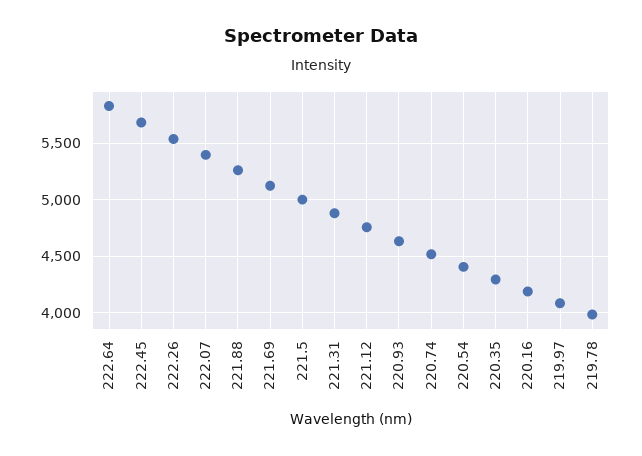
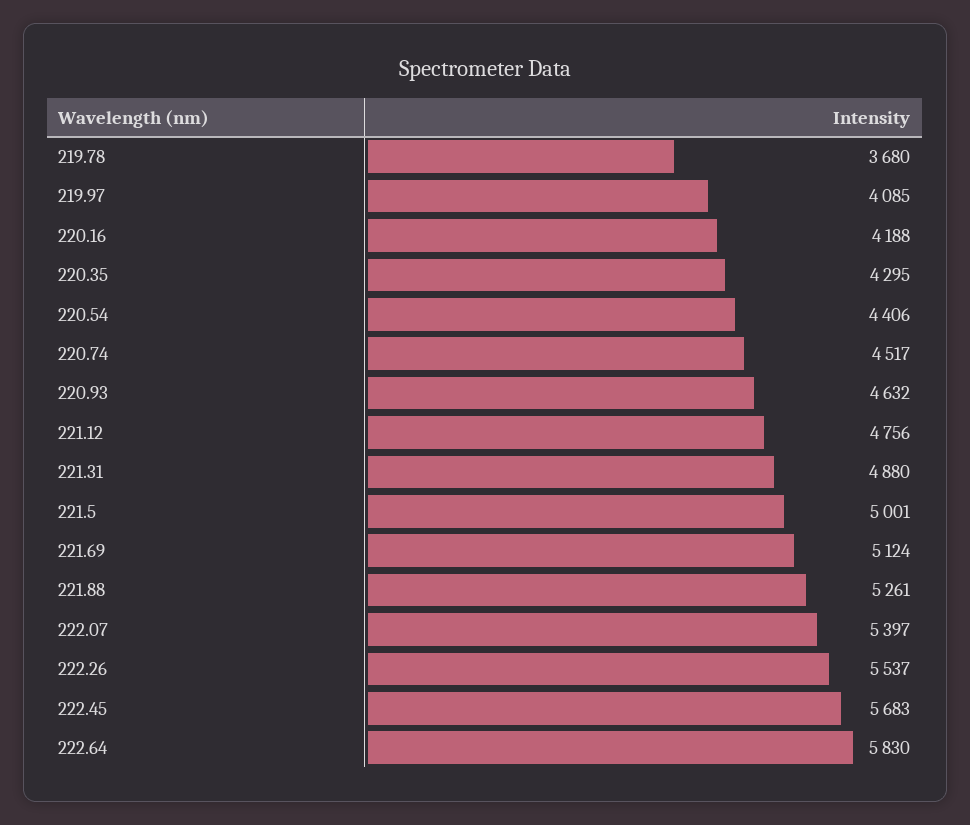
  {
    "222.64": 5830,
    "222.45": 5683,
    "222.26": 5537,
    "222.07": 5397,
    "221.88": 5261,
    "221.69": 5124,
    "221.5": 5001,
    "221.31": 4880,
    "221.12": 4756,
    "220.93": 4632,
    "220.74": 4517,
    "220.54": 4406,
    "220.35": 4295,
    "220.16": 4188,
    "219.97": 4085,
-   "219.78": 4000
+   "219.78": 3680
  }

